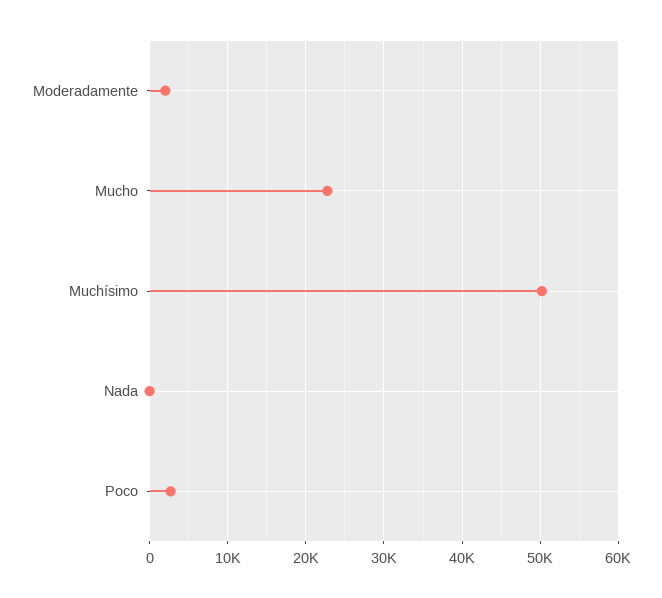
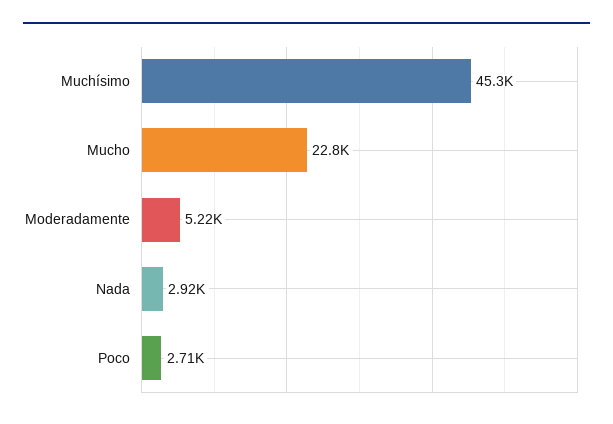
  {
-   "Moderadamente": 2000,
+   "Moderadamente": 5220,
    "Mucho": 22800,
-   "Muchísimo": 50000,
+   "Muchísimo": 45300,
-   "Nada": 0,
+   "Nada": 2920,
    "Poco": 2710
  }

